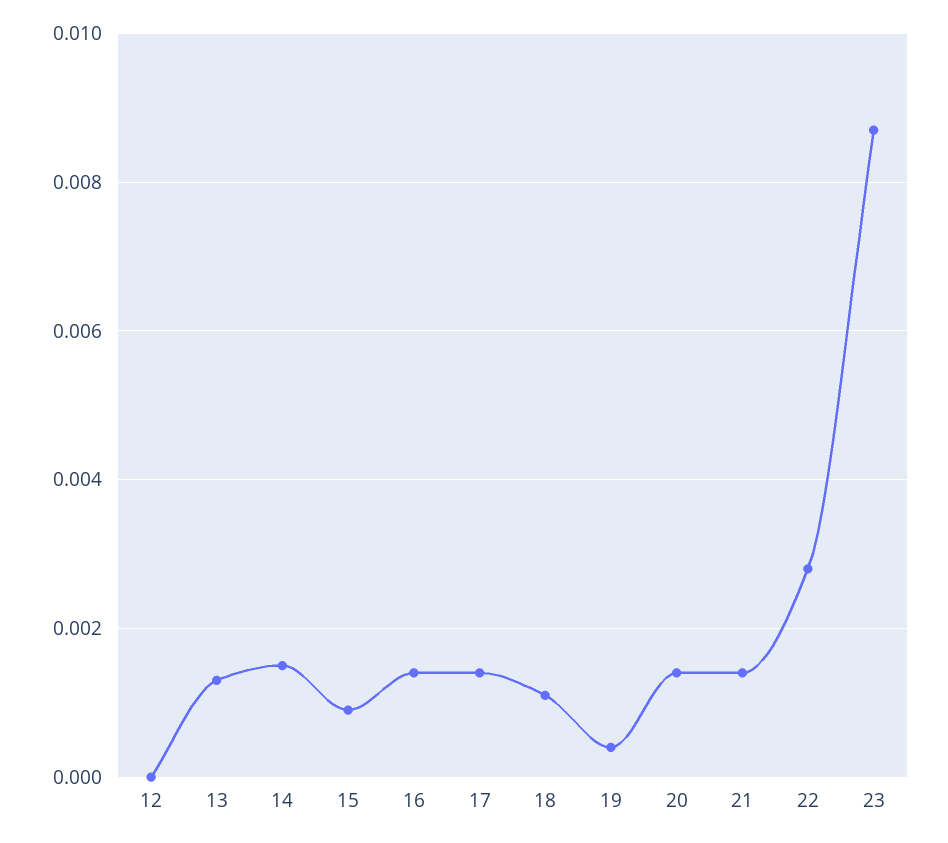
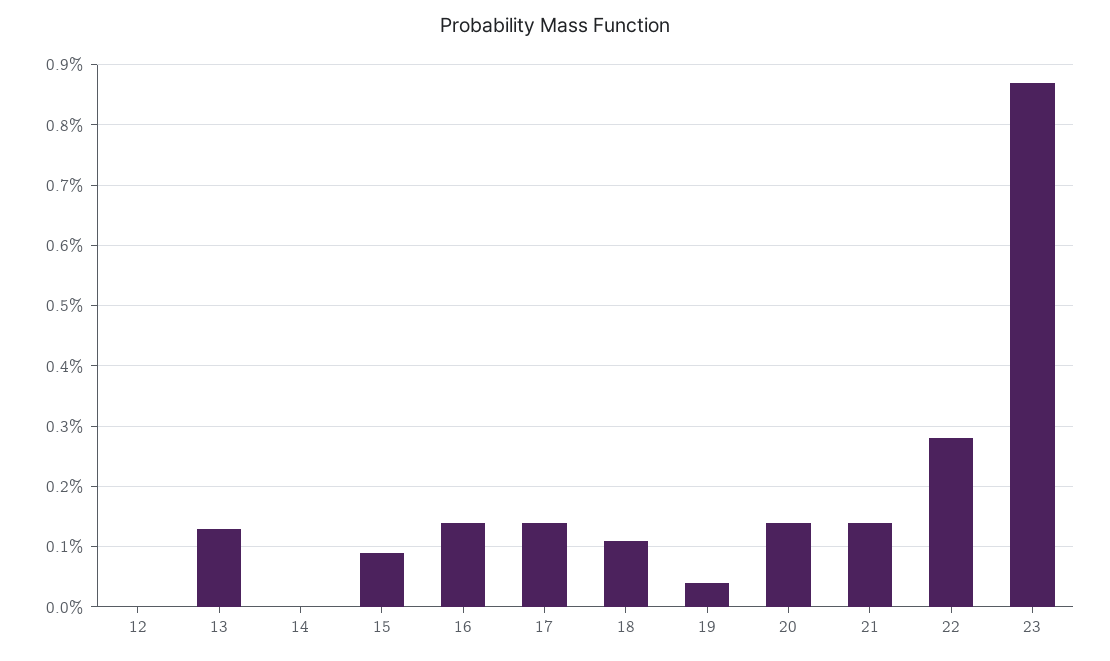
  {
    "12": 0,
    "13": 0.0013,
-   "14": 0.0015,
+   "14": 0,
    "15": 0.0009,
    "16": 0.0014,
    "17": 0.0014,
    "18": 0.0011,
    "19": 0.0004,
    "20": 0.0014,
    "21": 0.0014,
    "22": 0.0028,
    "23": 0.0087
  }

